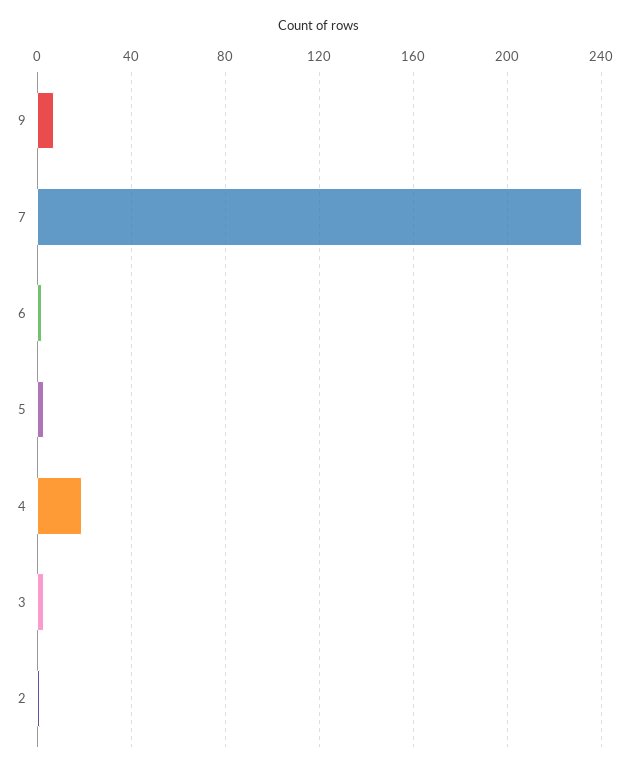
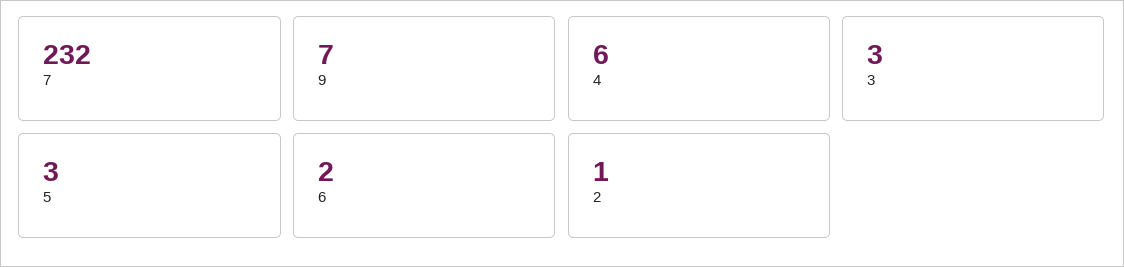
  {
    "9": 7,
    "7": 232,
    "6": 2,
    "5": 3,
-   "4": 20,
+   "4": 6,
    "3": 3,
    "2": 1
  }

